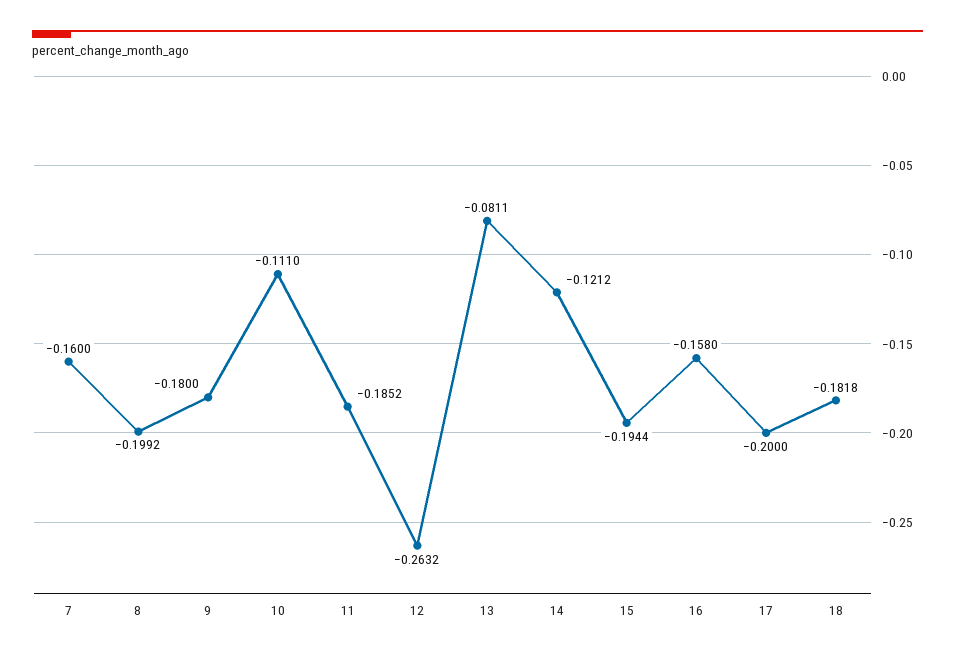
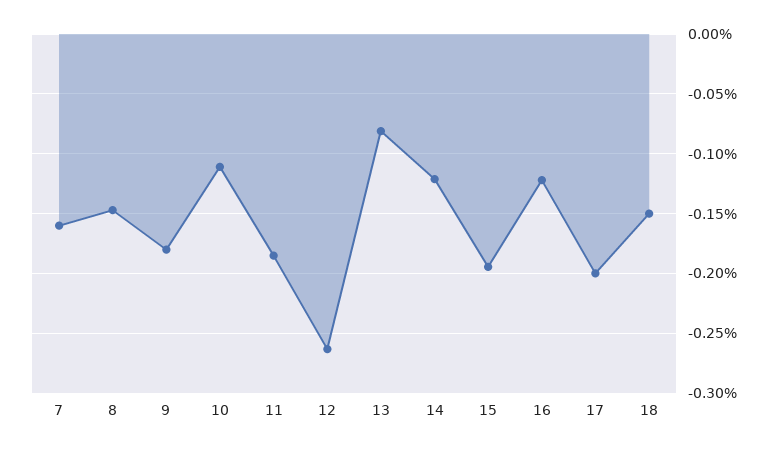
  {
    "7": -0.16,
-   "8": -0.1992,
+   "8": -0.15,
    "9": -0.18,
    "10": -0.111,
    "11": -0.1852,
    "12": -0.2632,
    "13": -0.0811,
    "14": -0.1212,
    "15": -0.1944,
-   "16": -0.158,
+   "16": -0.12,
    "17": -0.2,
-   "18": -0.1818
+   "18": -0.15
  }

